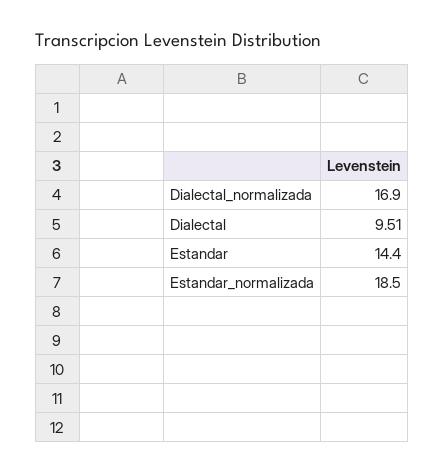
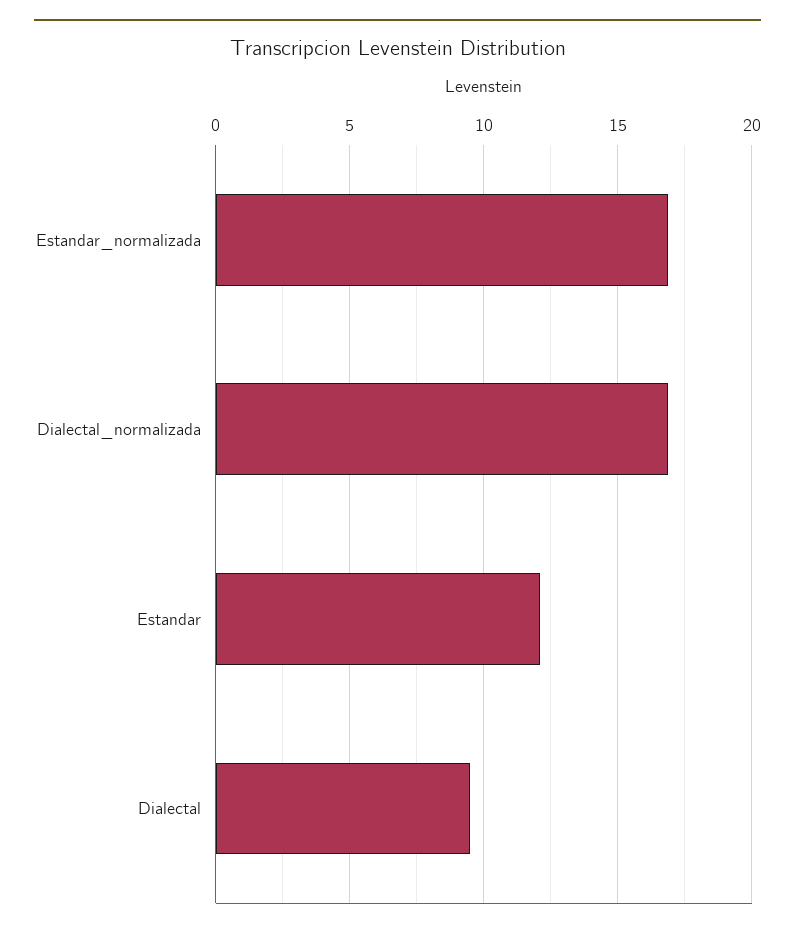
  {
    "Dialectal_normalizada": 16.9,
    "Dialectal": 9.51,
-   "Estandar": 14.4,
+   "Estandar": 12,
-   "Estandar_normalizada": 18.5
+   "Estandar_normalizada": 17
  }

